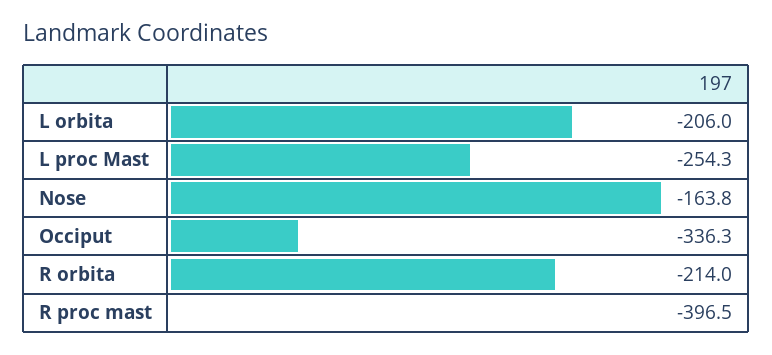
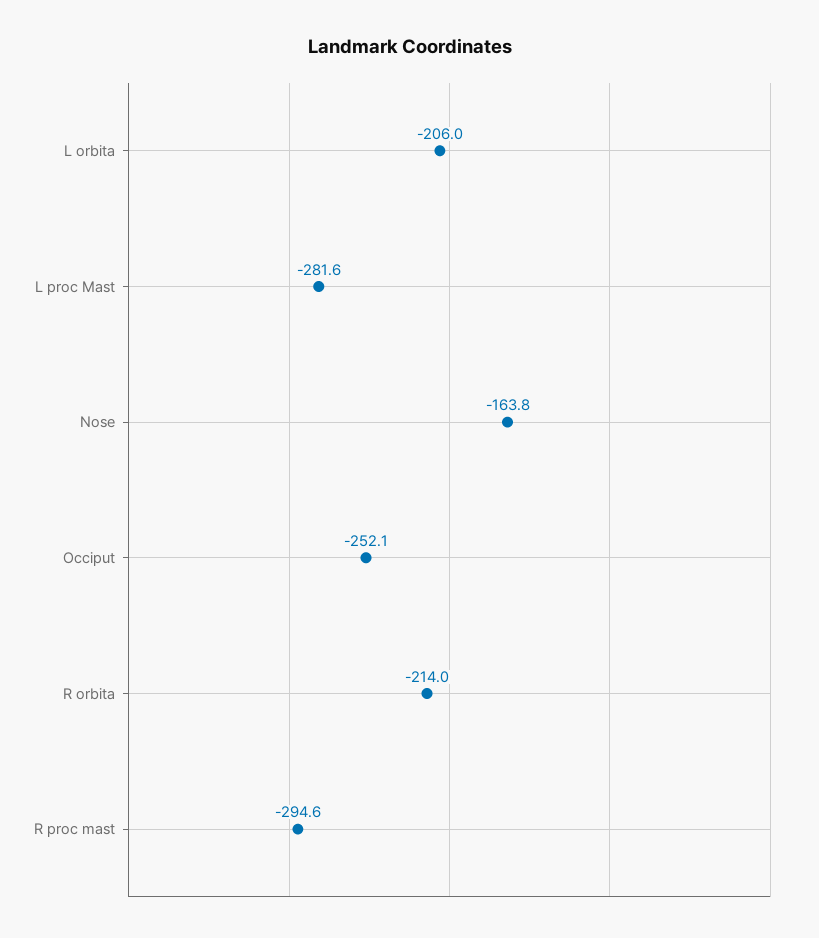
  {
    "L orbita": -206,
-   "L proc Mast": -254.3,
+   "L proc Mast": -281.6,
    "Nose": -163.8,
-   "Occiput": -336.3,
+   "Occiput": -252.1,
    "R orbita": -214,
-   "R proc mast": -396.5
+   "R proc mast": -294.6
  }

